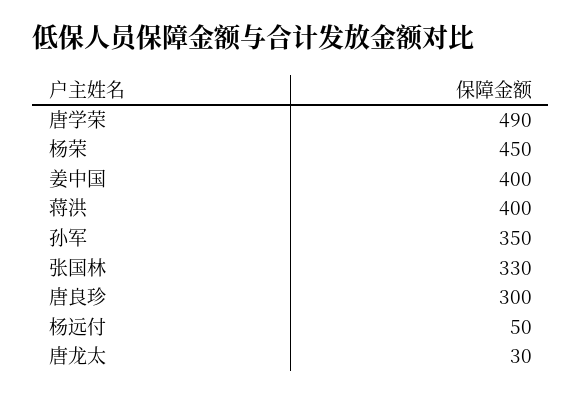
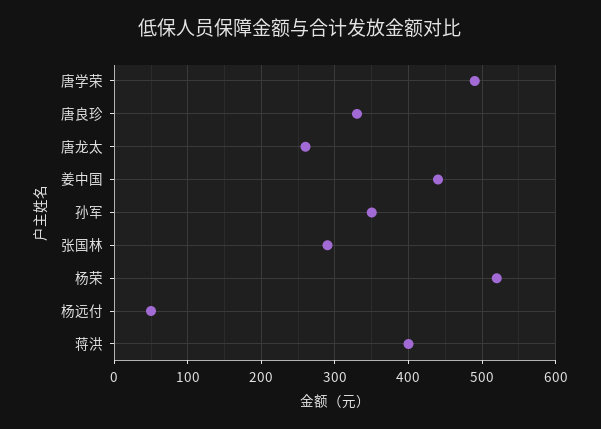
  {
    "唐学荣": 490,
-   "杨荣": 450,
+   "杨荣": 520,
-   "姜中国": 400,
+   "姜中国": 440,
    "蒋洪": 400,
    "孙军": 350,
-   "张国林": 330,
+   "张国林": 290,
-   "唐良珍": 300,
+   "唐良珍": 330,
    "杨远付": 50,
-   "唐龙太": 30
+   "唐龙太": 260
  }

